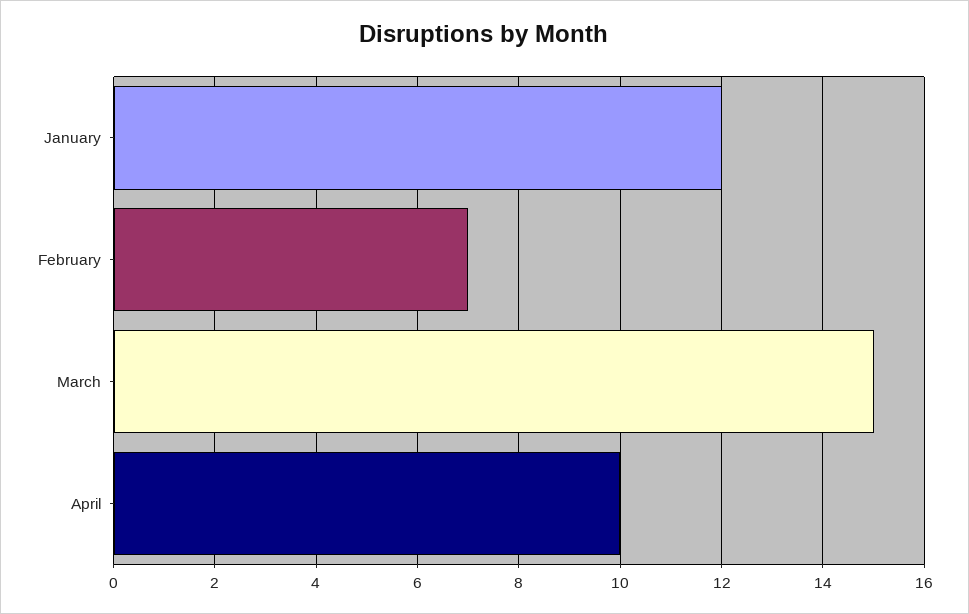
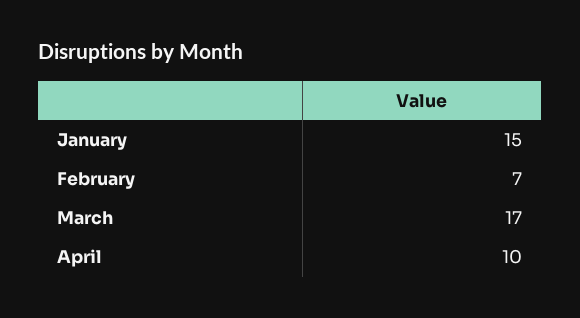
  {
-   "January": 12,
+   "January": 15,
    "February": 7,
-   "March": 15,
+   "March": 17,
    "April": 10
  }

